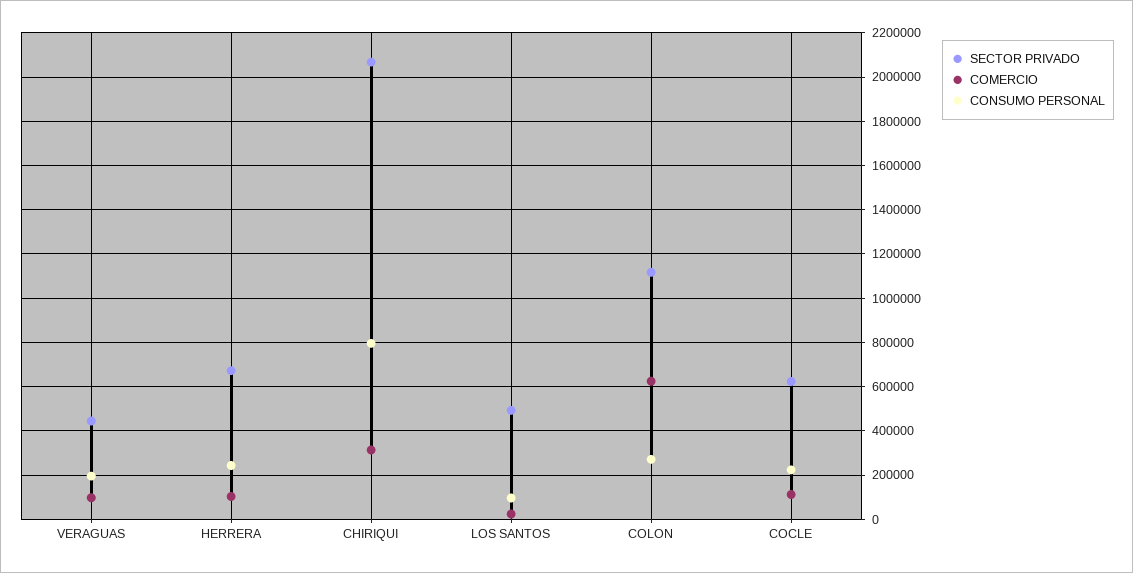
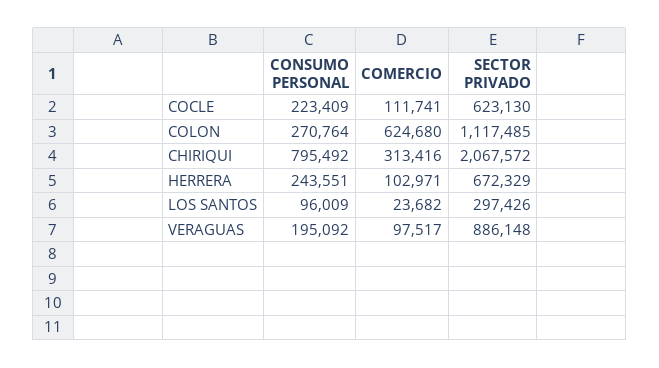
  {
    "SECTOR PRIVADO": {
-     "VERAGUAS": 450000,
+     "VERAGUAS": 886148,
      "HERRERA": 672329,
      "CHIRIQUI": 2067572,
-     "LOS SANTOS": 500000,
+     "LOS SANTOS": 297426,
      "COLON": 1117485,
      "COCLE": 623130
    },
    "COMERCIO": {
      "VERAGUAS": 97517,
      "HERRERA": 102971,
      "CHIRIQUI": 313416,
      "LOS SANTOS": 23682,
      "COLON": 624680,
      "COCLE": 111741
    },
    "CONSUMO PERSONAL": {
      "VERAGUAS": 195092,
      "HERRERA": 243551,
      "CHIRIQUI": 795492,
      "LOS SANTOS": 96009,
      "COLON": 270764,
      "COCLE": 223409
    }
  }

